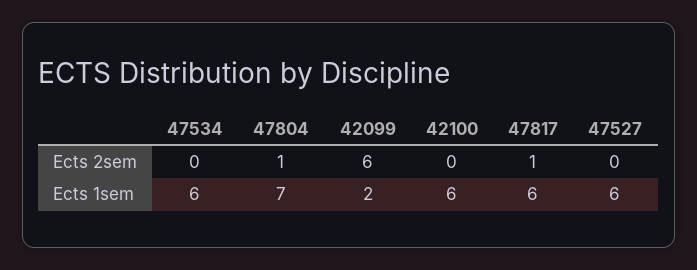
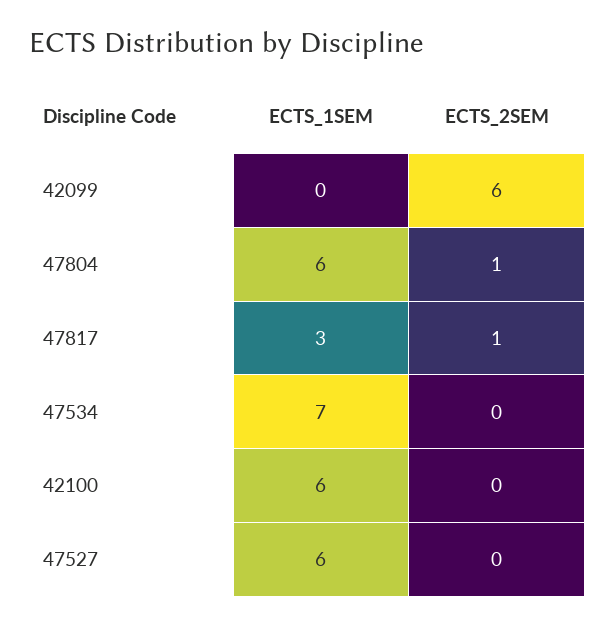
  {
    "47534": {
      "Ects 2sem": 0,
-     "Ects 1sem": 6
+     "Ects 1sem": 7
    },
    "47804": {
      "Ects 2sem": 1,
-     "Ects 1sem": 7
+     "Ects 1sem": 6
    },
    "42099": {
      "Ects 2sem": 6,
-     "Ects 1sem": 2
+     "Ects 1sem": 0
    },
    "42100": {
      "Ects 2sem": 0,
      "Ects 1sem": 6
    },
    "47817": {
      "Ects 2sem": 1,
-     "Ects 1sem": 6
+     "Ects 1sem": 3
    },
    "47527": {
      "Ects 2sem": 0,
      "Ects 1sem": 6
    }
  }

